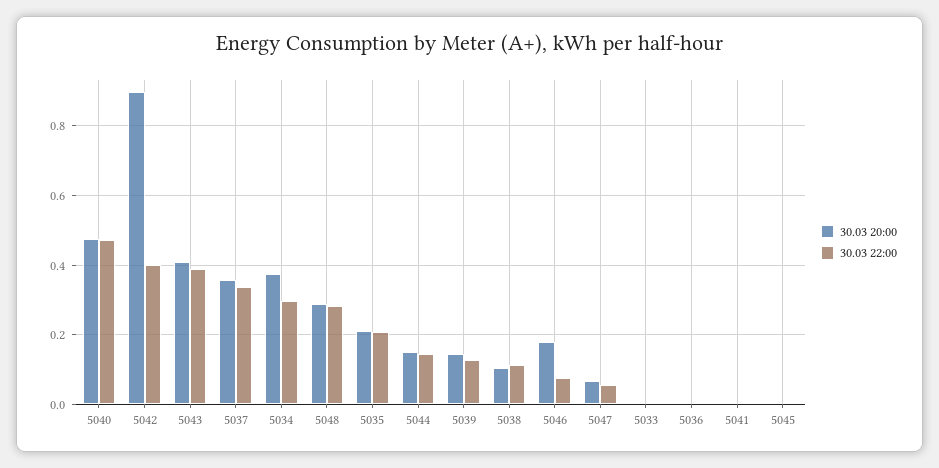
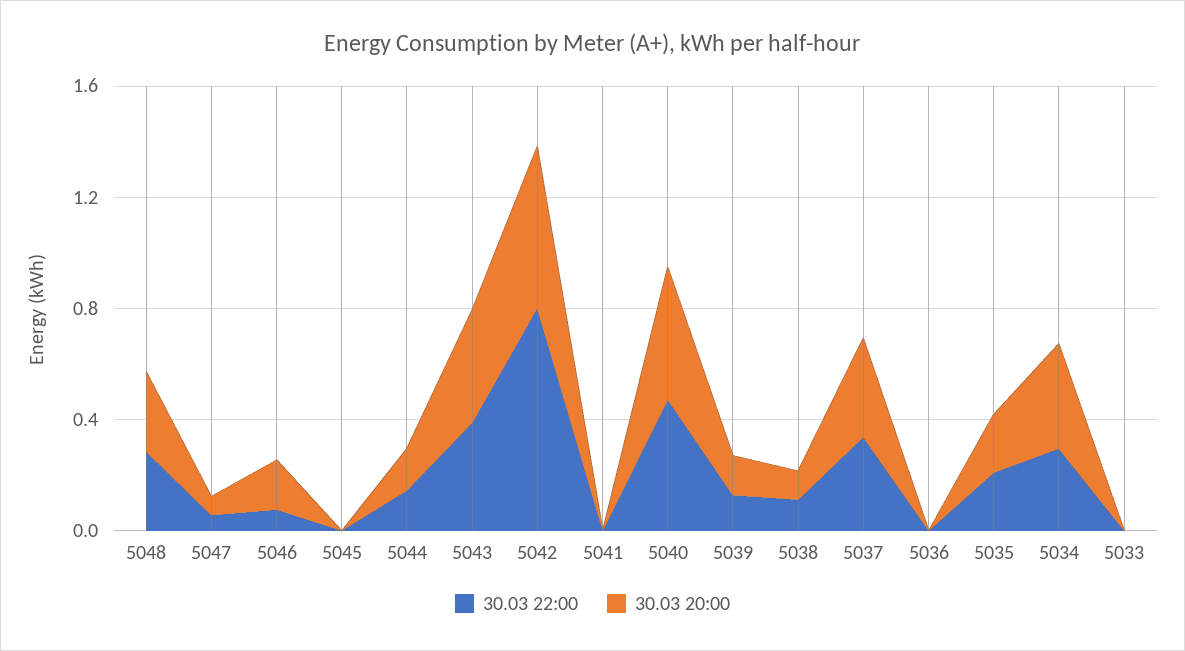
  {
    "30.03 20:00": {
      "5040": 0.48,
-     "5042": 0.9,
+     "5042": 0.6,
      "5043": 0.4,
      "5037": 0.36,
      "5034": 0.38,
      "5048": 0.28,
      "5035": 0.22,
      "5044": 0.16,
      "5039": 0.14,
      "5038": 0.1,
      "5046": 0.18,
      "5047": 0.06,
      "5033": 0,
      "5036": 0,
      "5041": 0,
      "5045": 0
    },
    "30.03 22:00": {
      "5040": 0.48,
-     "5042": 0.4,
+     "5042": 0.8,
      "5043": 0.38,
      "5037": 0.34,
      "5034": 0.3,
      "5048": 0.28,
      "5035": 0.2,
      "5044": 0.14,
      "5039": 0.12,
      "5038": 0.12,
      "5046": 0.08,
      "5047": 0.06,
      "5033": 0,
      "5036": 0,
      "5041": 0,
      "5045": 0
    }
  }

